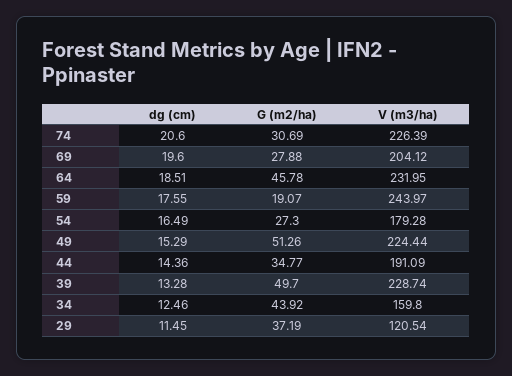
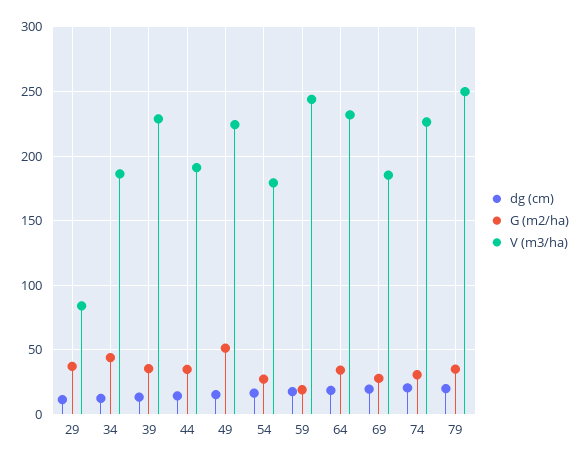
  {
    "dg (cm)": {
      "74": 20.6,
      "69": 19.6,
      "64": 18.51,
      "59": 17.55,
      "54": 16.49,
      "49": 15.29,
      "44": 14.36,
      "39": 13.28,
      "34": 12.46,
-     "29": 11.45
+     "29": 11.45,
+     "79": 20
    },
    "G (m2/ha)": {
      "74": 30.69,
      "69": 27.88,
-     "64": 45.78,
+     "64": 35,
      "59": 19.07,
      "54": 27.3,
      "49": 51.26,
      "44": 34.77,
-     "39": 49.7,
+     "39": 35,
      "34": 43.92,
-     "29": 37.19
+     "29": 37.19,
+     "79": 35
    },
    "V (m3/ha)": {
      "74": 226.39,
-     "69": 204.12,
+     "69": 185,
      "64": 231.95,
      "59": 243.97,
      "54": 179.28,
      "49": 224.44,
      "44": 191.09,
      "39": 228.74,
-     "34": 159.8,
+     "34": 185,
-     "29": 120.54
+     "29": 85,
+     "79": 250
    }
  }

